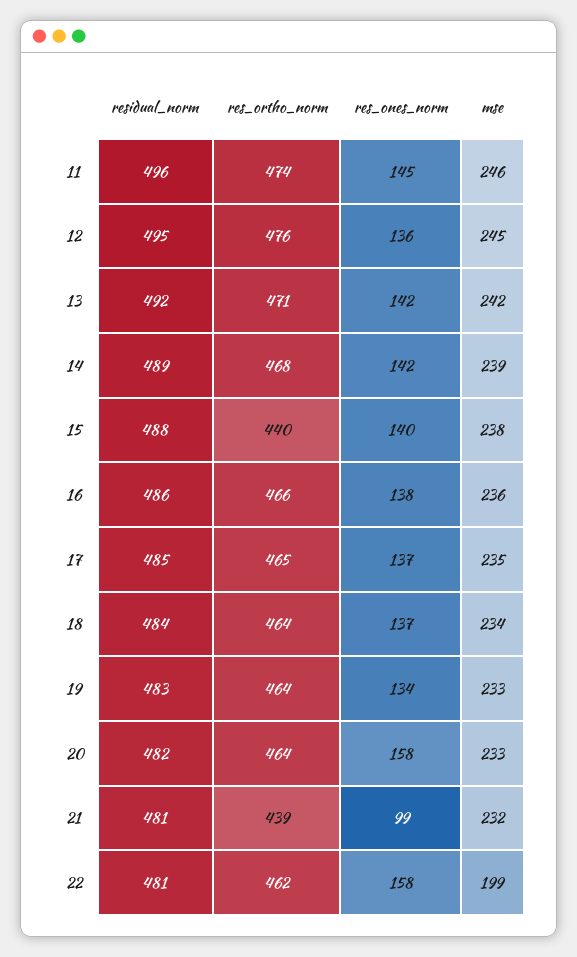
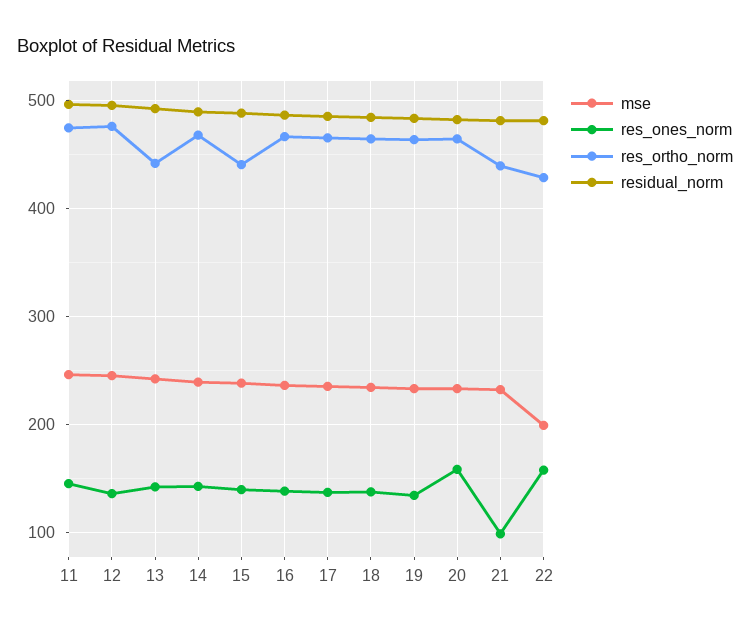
  {
    "residual_norm": {
      "11": 496,
      "12": 495,
      "13": 492,
      "14": 489,
      "15": 488,
      "16": 486,
      "17": 485,
      "18": 484,
      "19": 483,
      "20": 482,
      "21": 481,
      "22": 481
    },
    "res_ortho_norm": {
      "11": 474,
      "12": 476,
-     "13": 471,
+     "13": 440,
      "14": 468,
      "15": 440,
      "16": 466,
      "17": 465,
      "18": 464,
      "19": 464,
      "20": 464,
      "21": 439,
-     "22": 462
+     "22": 430
    },
    "res_ones_norm": {
      "11": 145,
      "12": 136,
      "13": 142,
      "14": 142,
      "15": 140,
      "16": 138,
      "17": 137,
      "18": 137,
      "19": 134,
      "20": 158,
      "21": 99,
      "22": 158
    },
    "mse": {
      "11": 246,
      "12": 245,
      "13": 242,
      "14": 239,
      "15": 238,
      "16": 236,
      "17": 235,
      "18": 234,
      "19": 233,
      "20": 233,
      "21": 232,
      "22": 199
    }
  }

